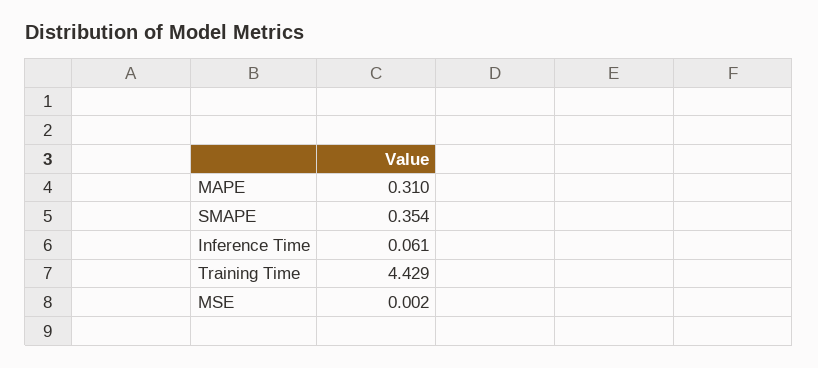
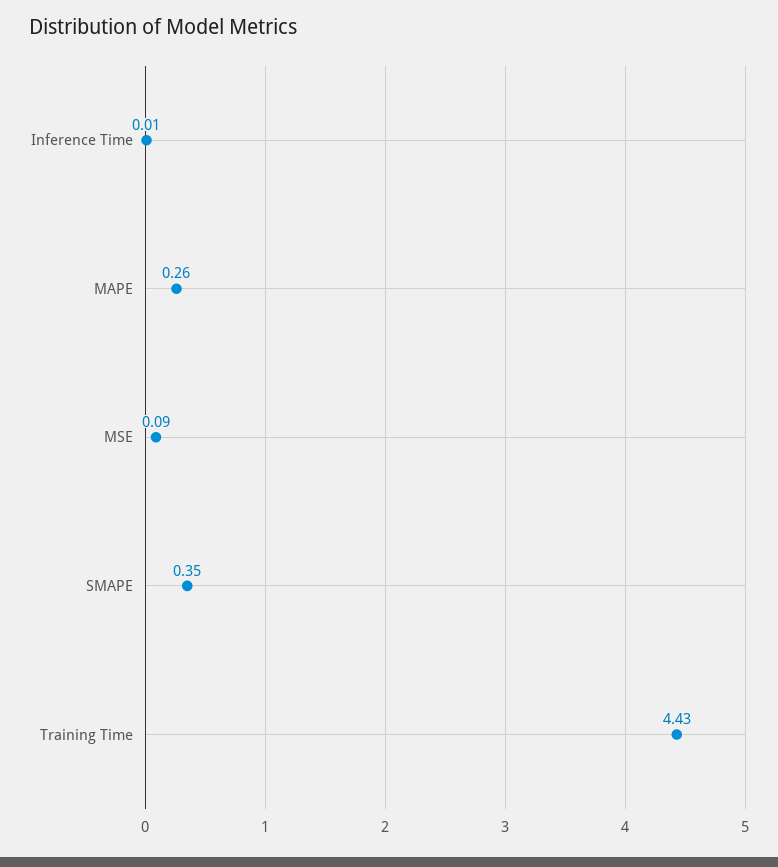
  {
-   "MAPE": 0.31,
+   "MAPE": 0.26,
    "SMAPE": 0.354,
-   "Inference Time": 0.061,
+   "Inference Time": 0.01,
    "Training Time": 4.429,
-   "MSE": 0.002
+   "MSE": 0.09
  }

